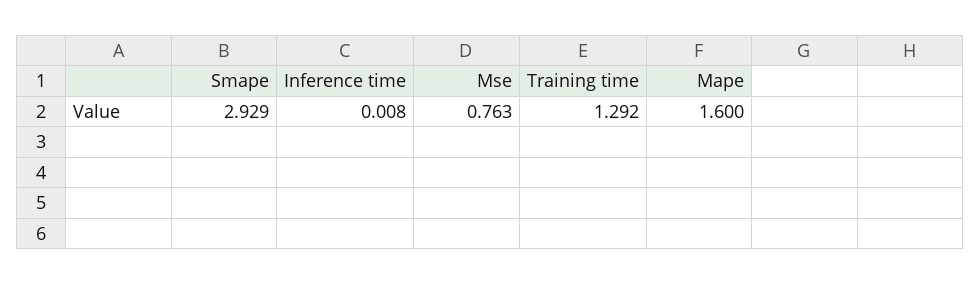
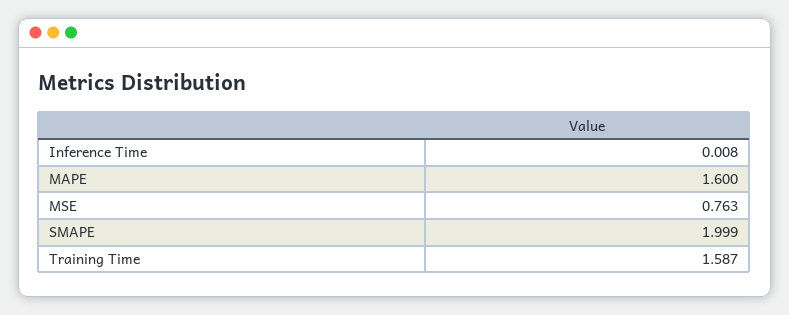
  {
-   "Smape": 2.929,
+   "Smape": 1.999,
    "Inference time": 0.008,
    "Mse": 0.763,
-   "Training time": 1.292,
+   "Training time": 1.587,
    "Mape": 1.6
  }

